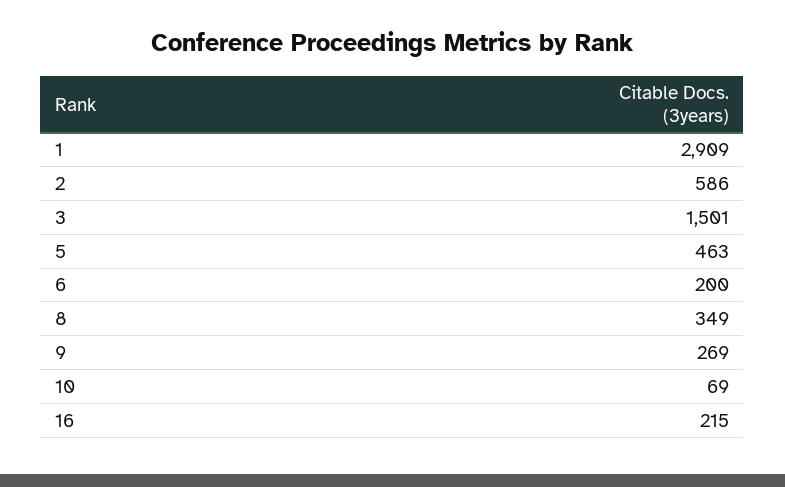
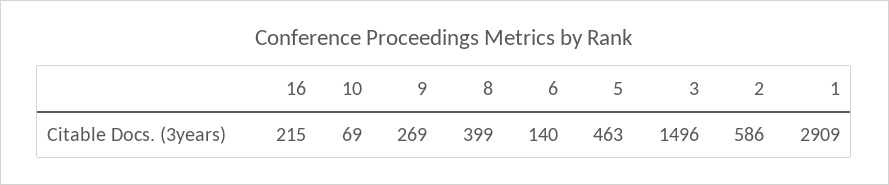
  {
    "1": 2909,
    "2": 586,
-   "3": 1501,
+   "3": 1496,
    "5": 463,
-   "6": 200,
+   "6": 140,
-   "8": 349,
+   "8": 399,
    "9": 269,
    "10": 69,
    "16": 215
  }

